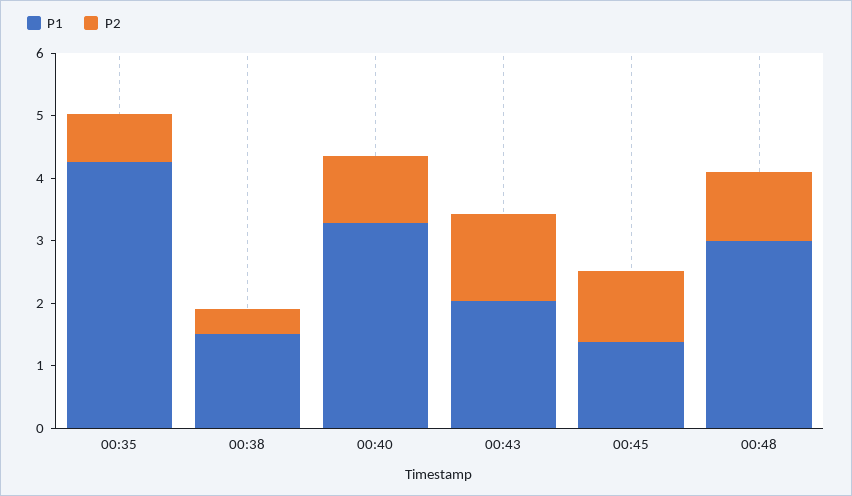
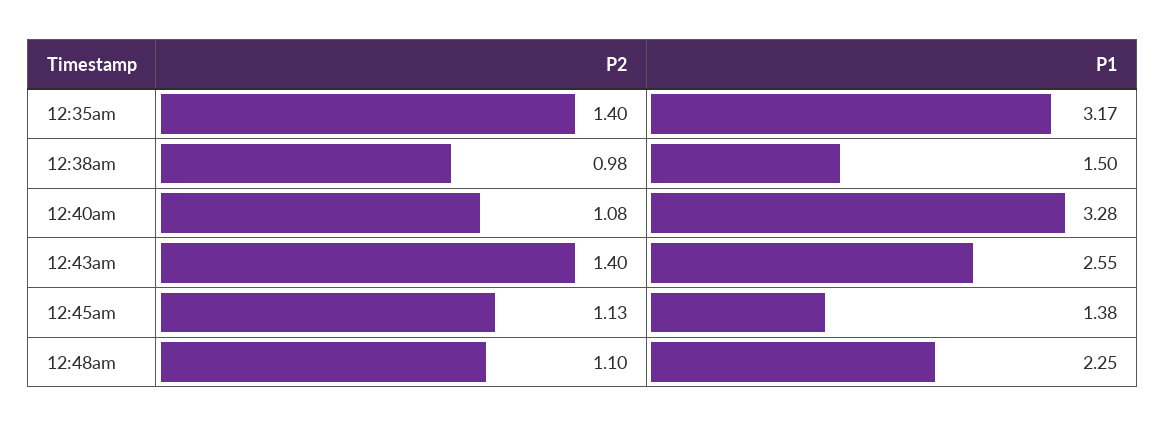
  {
    "P1": {
-     "00:35": 4.2,
+     "00:35": 3.17,
      "00:38": 1.5,
      "00:40": 3.28,
-     "00:43": 2,
+     "00:43": 2.55,
      "00:45": 1.38,
-     "00:48": 3
+     "00:48": 2.25
    },
    "P2": {
-     "00:35": 0.8,
+     "00:35": 1.4,
-     "00:38": 0.4,
+     "00:38": 0.98,
      "00:40": 1.08,
      "00:43": 1.4,
      "00:45": 1.13,
      "00:48": 1.1
    }
  }

